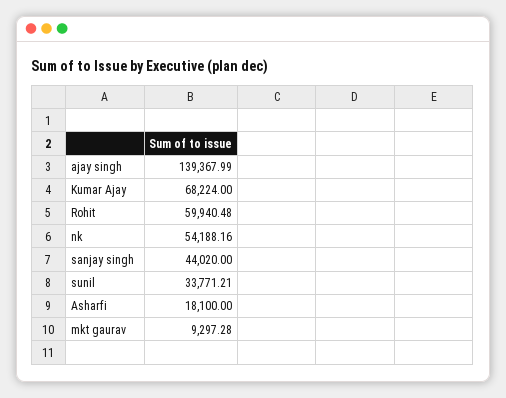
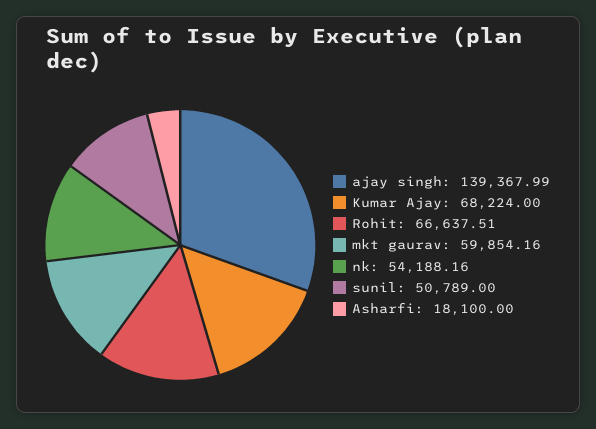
  {
    "ajay singh": 139367.99,
    "Kumar Ajay": 68224,
-   "Rohit": 59940.48,
+   "Rohit": 66637.51,
    "nk": 54188.16,
-   "sanjay singh": 44020,
-   "sunil": 33771.21,
+   "sunil": 50789,
    "Asharfi": 18100,
-   "mkt gaurav": 9297.28
+   "mkt gaurav": 59854.16
  }

